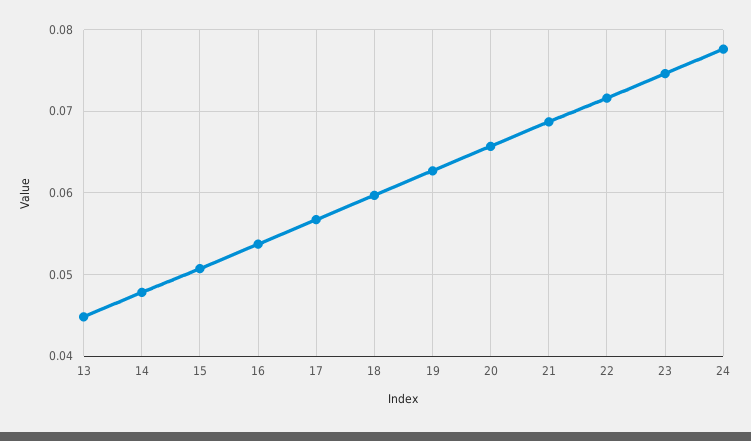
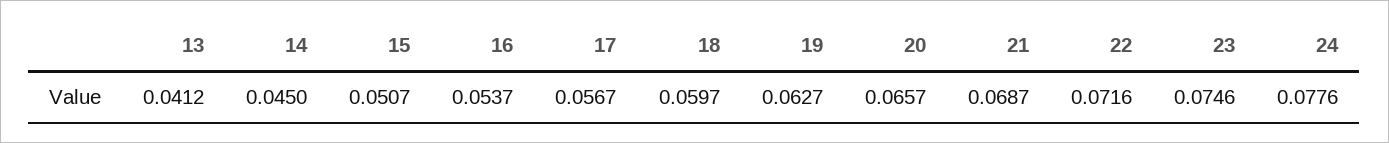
  {
-   "13": 0.045,
+   "13": 0.0412,
-   "14": 0.048,
+   "14": 0.045,
    "15": 0.0507,
    "16": 0.0537,
    "17": 0.0567,
    "18": 0.0597,
    "19": 0.0627,
    "20": 0.0657,
    "21": 0.0687,
    "22": 0.0716,
    "23": 0.0746,
    "24": 0.0776
  }

